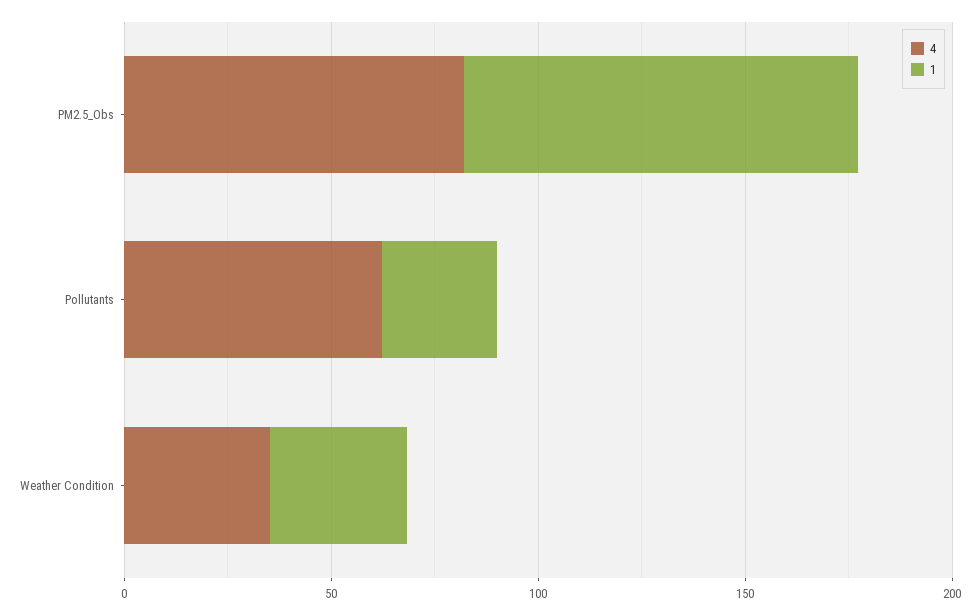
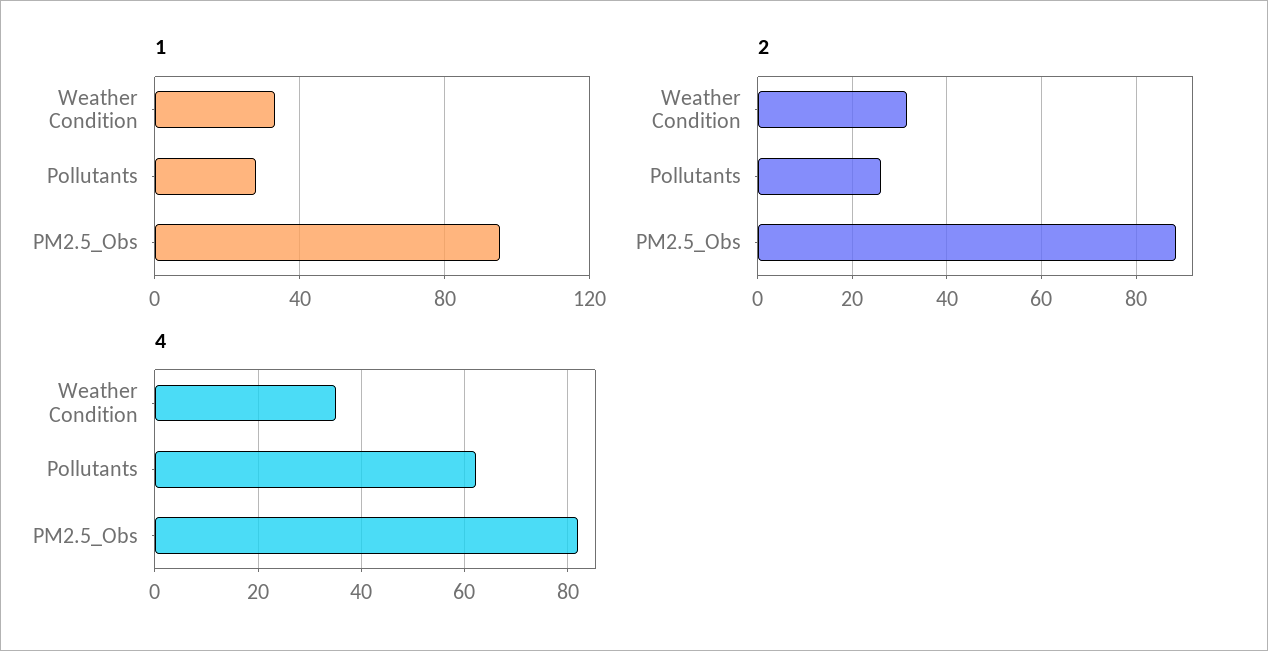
  {
    "4": {
      "PM2.5_Obs": 82,
      "Pollutants": 62,
      "Weather Condition": 36
    },
    "1": {
      "PM2.5_Obs": 95,
      "Pollutants": 30,
      "Weather Condition": 35
-   }
+   },
+   "2": {
+     "Weather Condition": 32,
+     "Pollutants": 26,
+     "PM2.5_Obs": 88
+   }
  }

